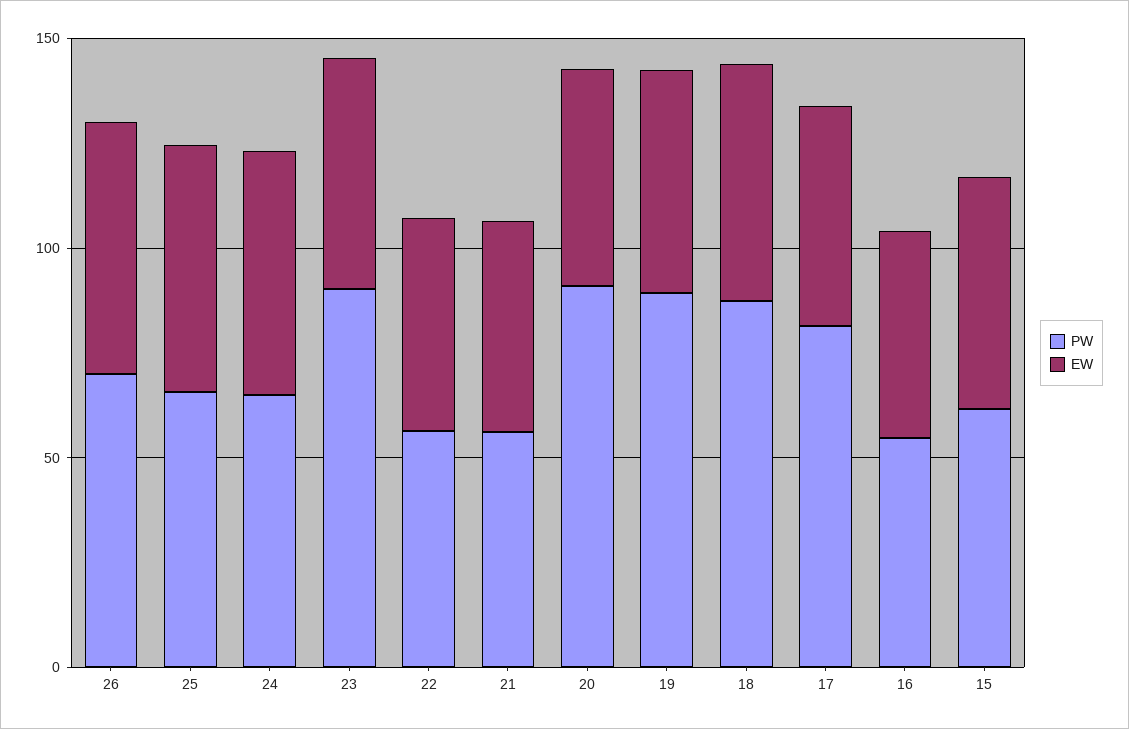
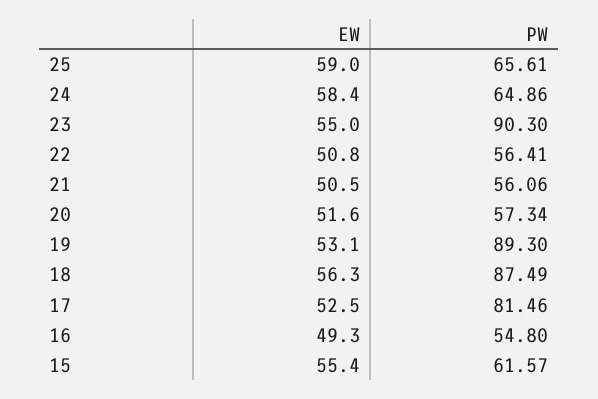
  {
    "PW": {
-     "26": 70,
      "25": 65.61,
      "24": 64.86,
      "23": 90.3,
      "22": 56.41,
      "21": 56.06,
-     "20": 90,
+     "20": 57.34,
      "19": 89.3,
      "18": 87.49,
      "17": 81.46,
      "16": 54.8,
      "15": 61.57
    },
    "EW": {
-     "26": 60,
      "25": 59,
      "24": 58.4,
      "23": 55,
      "22": 50.8,
      "21": 50.5,
      "20": 51.6,
      "19": 53.1,
      "18": 56.3,
      "17": 52.5,
      "16": 49.3,
      "15": 55.4
    }
  }

